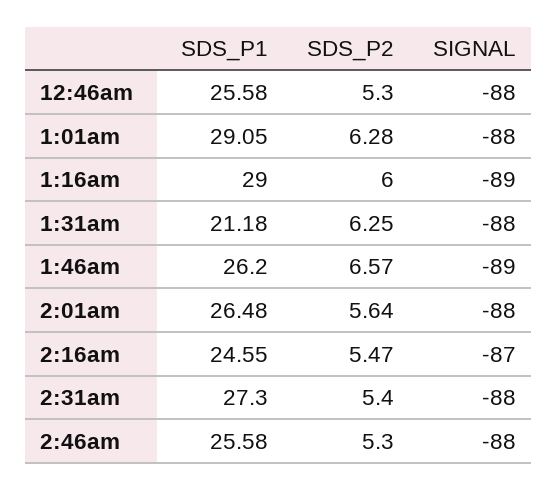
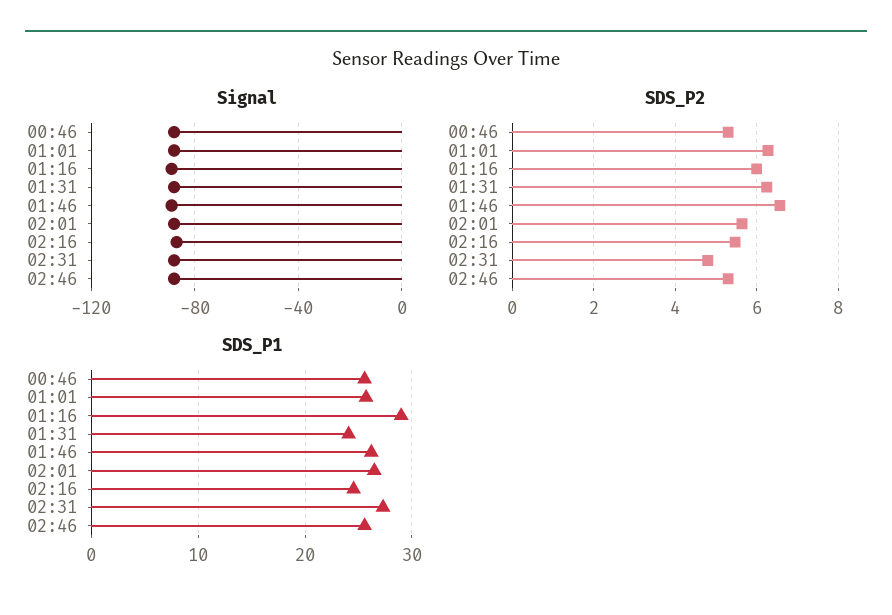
  {
    "SDS_P1": {
      "12:46am": 25.58,
-     "1:01am": 29.05,
+     "1:01am": 26,
      "1:16am": 29,
-     "1:31am": 21.18,
+     "1:31am": 24,
      "1:46am": 26.2,
      "2:01am": 26.48,
      "2:16am": 24.55,
      "2:31am": 27.3,
      "2:46am": 25.58
    },
    "SDS_P2": {
      "12:46am": 5.3,
      "1:01am": 6.28,
      "1:16am": 6,
      "1:31am": 6.25,
      "1:46am": 6.57,
      "2:01am": 5.64,
      "2:16am": 5.47,
-     "2:31am": 5.4,
+     "2:31am": 4.8,
      "2:46am": 5.3
    },
    "SIGNAL": {
      "12:46am": -88,
      "1:01am": -88,
      "1:16am": -89,
      "1:31am": -88,
      "1:46am": -89,
      "2:01am": -88,
      "2:16am": -87,
      "2:31am": -88,
      "2:46am": -88
    }
  }

